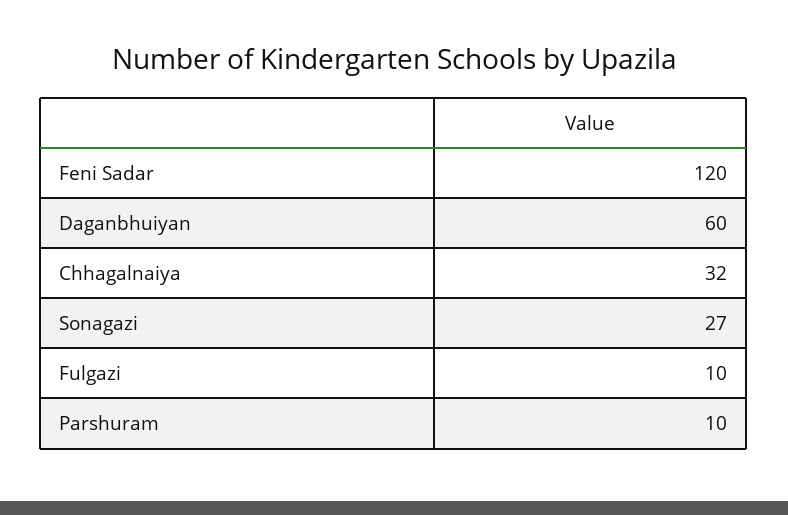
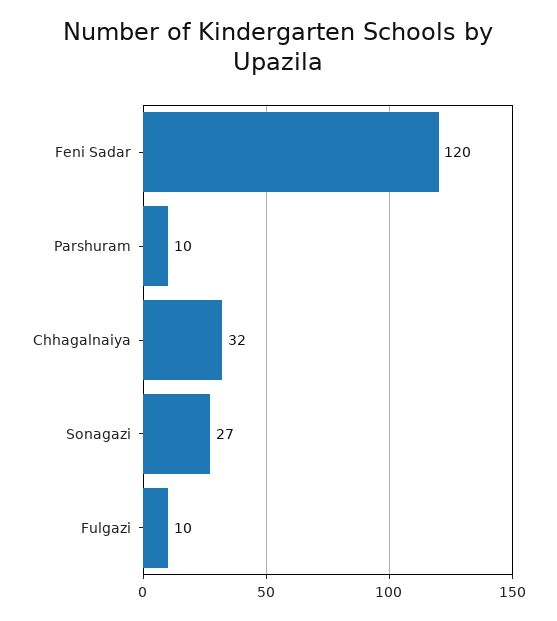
  {
    "Feni Sadar": 120,
-   "Daganbhuiyan": 60,
    "Chhagalnaiya": 32,
    "Sonagazi": 27,
    "Fulgazi": 10,
    "Parshuram": 10
  }

